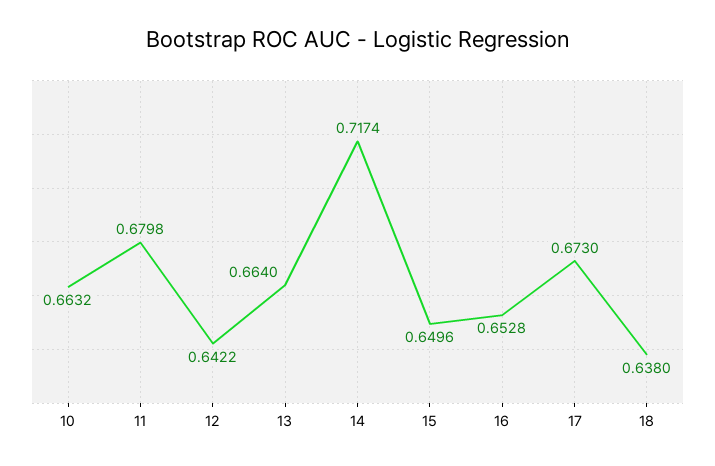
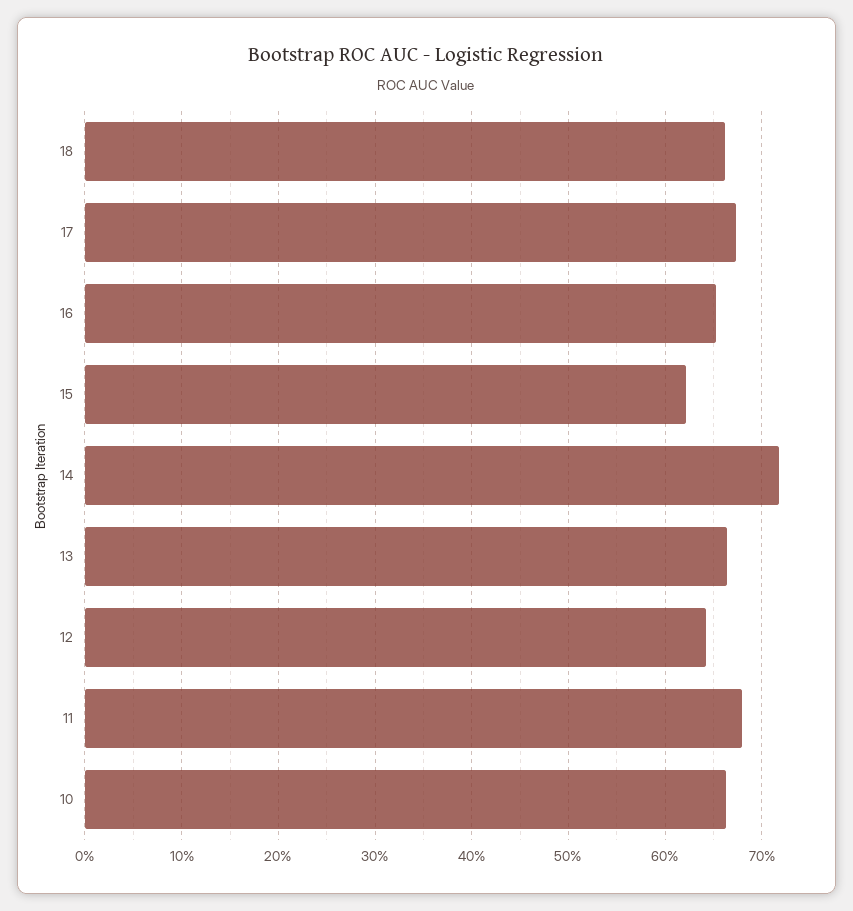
  {
    "10": 0.6632,
    "11": 0.6798,
    "12": 0.6422,
    "13": 0.664,
    "14": 0.7174,
-   "15": 0.6496,
+   "15": 0.62,
    "16": 0.6528,
    "17": 0.673,
-   "18": 0.638
+   "18": 0.66
  }

